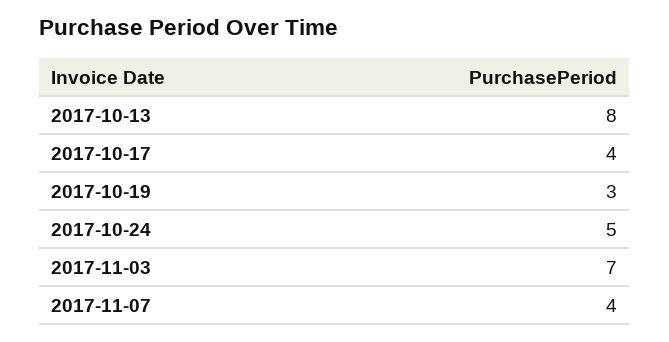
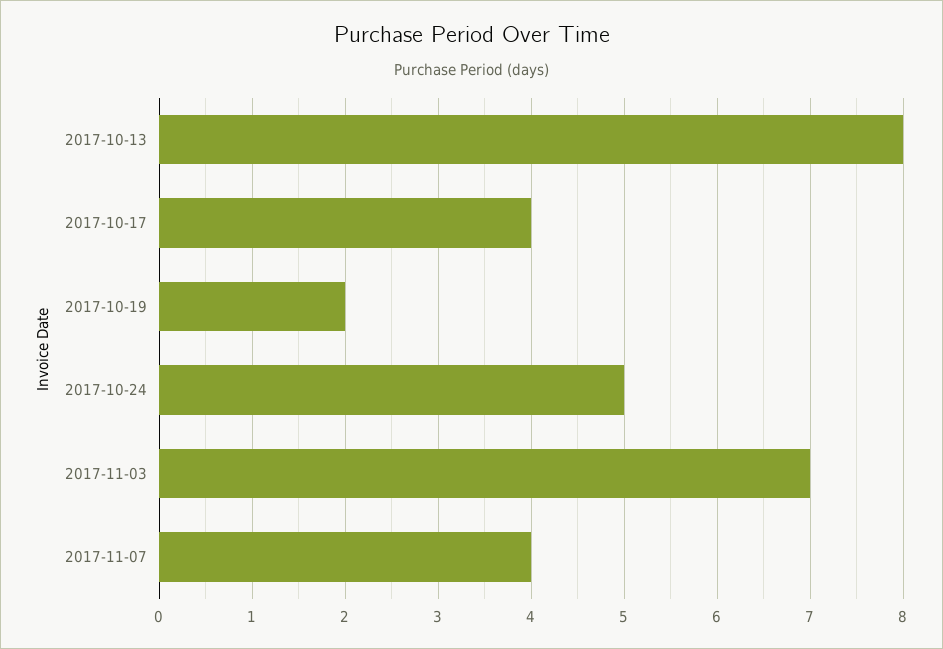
  {
    "2017-10-13": 8,
    "2017-10-17": 4,
-   "2017-10-19": 3,
+   "2017-10-19": 2,
    "2017-10-24": 5,
    "2017-11-03": 7,
    "2017-11-07": 4
  }

